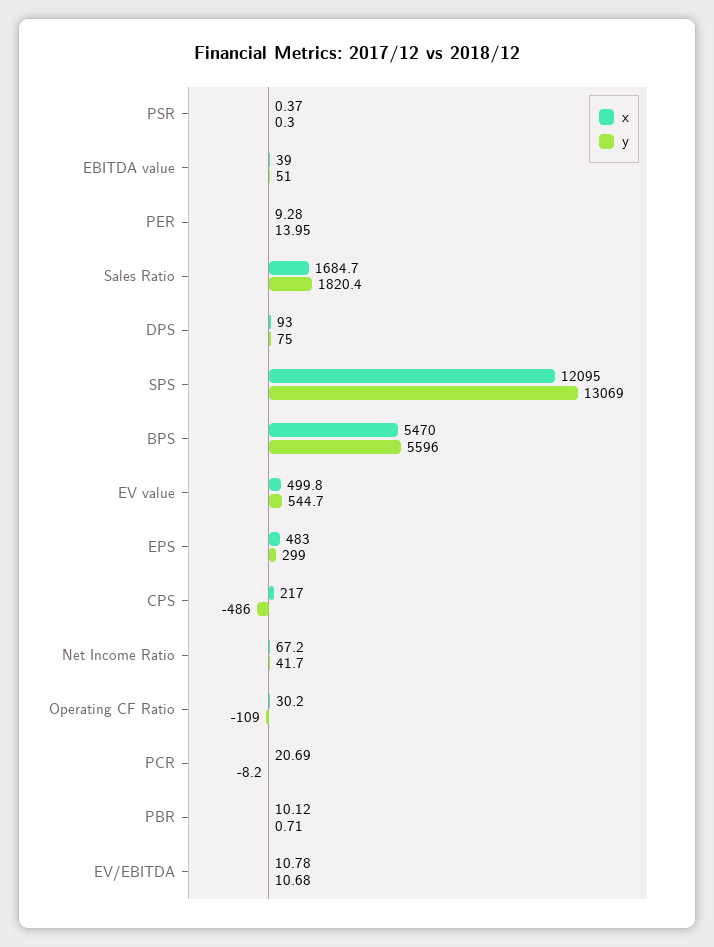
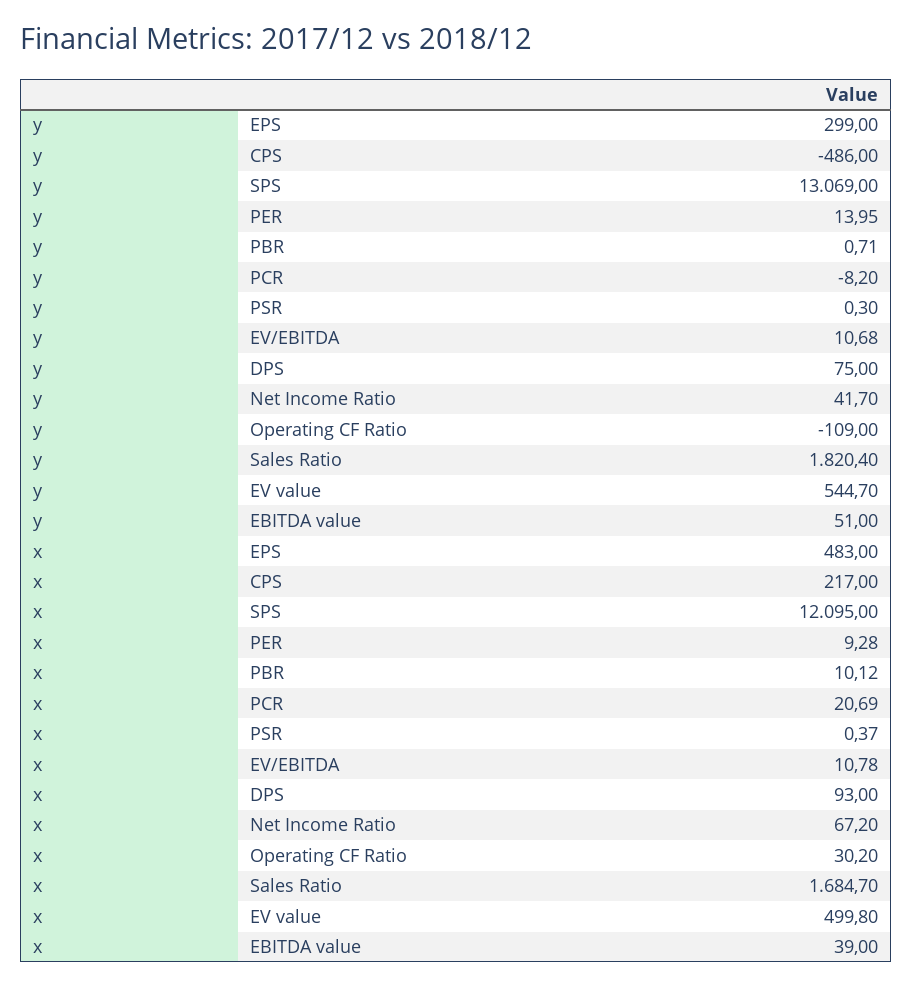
  {
    "x": {
      "PSR": 0.37,
      "EBITDA value": 39,
      "PER": 9.28,
      "Sales Ratio": 1684.7,
      "DPS": 93,
      "SPS": 12095,
-     "BPS": 5470,
      "EV value": 499.8,
      "EPS": 483,
      "CPS": 217,
      "Net Income Ratio": 67.2,
      "Operating CF Ratio": 30.2,
      "PCR": 20.69,
      "PBR": 10.12,
      "EV/EBITDA": 10.78
    },
    "y": {
      "PSR": 0.3,
      "EBITDA value": 51,
      "PER": 13.95,
      "Sales Ratio": 1820.4,
      "DPS": 75,
      "SPS": 13069,
-     "BPS": 5596,
      "EV value": 544.7,
      "EPS": 299,
      "CPS": -486,
      "Net Income Ratio": 41.7,
      "Operating CF Ratio": -109,
      "PCR": -8.2,
      "PBR": 0.71,
      "EV/EBITDA": 10.68
    }
  }

